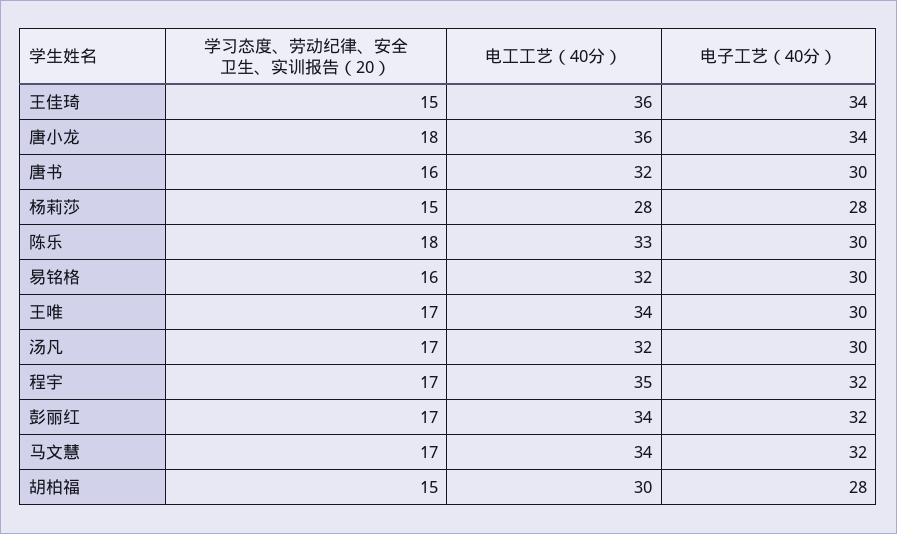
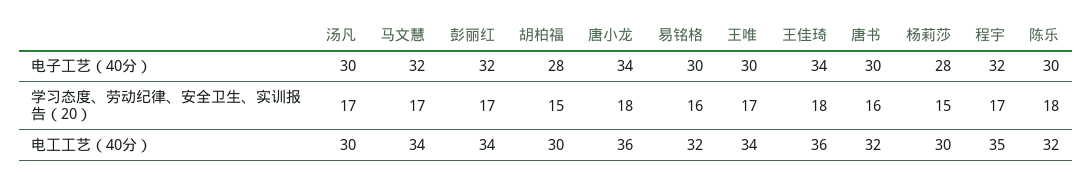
  {
    "学习态度、劳动纪律、安全卫生、实训报告（20）": {
-     "王佳琦": 15,
+     "王佳琦": 18,
      "唐小龙": 18,
      "唐书": 16,
      "杨莉莎": 15,
      "陈乐": 18,
      "易铭格": 16,
      "王唯": 17,
      "汤凡": 17,
      "程宇": 17,
      "彭丽红": 17,
      "马文慧": 17,
      "胡柏福": 15
    },
    "电工工艺（40分）": {
      "王佳琦": 36,
      "唐小龙": 36,
      "唐书": 32,
-     "杨莉莎": 28,
+     "杨莉莎": 30,
-     "陈乐": 33,
+     "陈乐": 32,
      "易铭格": 32,
      "王唯": 34,
-     "汤凡": 32,
+     "汤凡": 30,
      "程宇": 35,
      "彭丽红": 34,
      "马文慧": 34,
      "胡柏福": 30
    },
    "电子工艺（40分）": {
      "王佳琦": 34,
      "唐小龙": 34,
      "唐书": 30,
      "杨莉莎": 28,
      "陈乐": 30,
      "易铭格": 30,
      "王唯": 30,
      "汤凡": 30,
      "程宇": 32,
      "彭丽红": 32,
      "马文慧": 32,
      "胡柏福": 28
    }
  }

